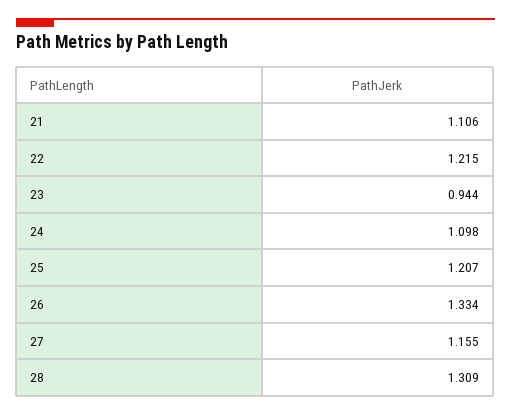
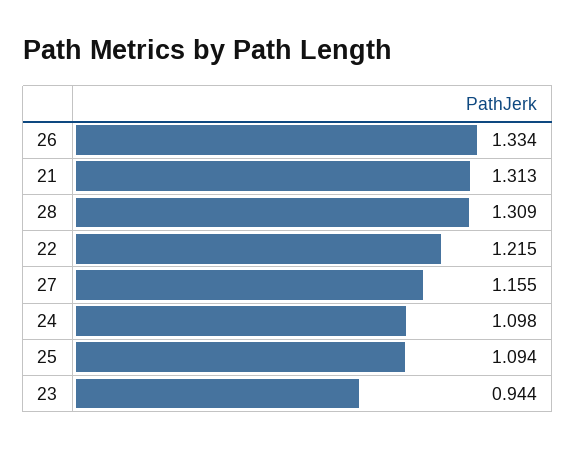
  {
-   "21": 1.106,
+   "21": 1.313,
    "22": 1.215,
    "23": 0.944,
    "24": 1.098,
-   "25": 1.207,
+   "25": 1.094,
    "26": 1.334,
    "27": 1.155,
    "28": 1.309
  }

